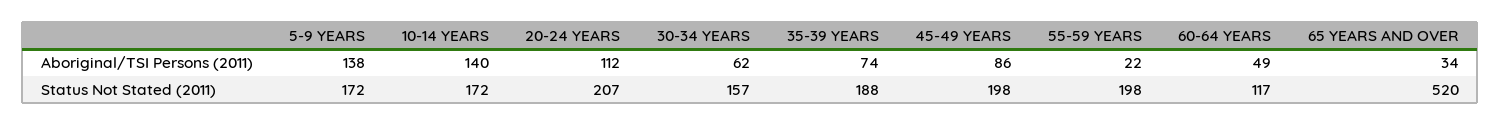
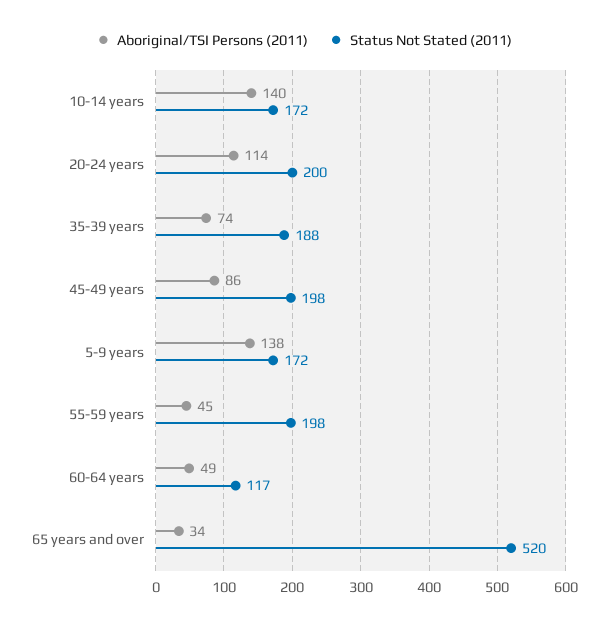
  {
    "Aboriginal/TSI Persons (2011)": {
      "5-9 YEARS": 138,
      "10-14 YEARS": 140,
-     "20-24 YEARS": 112,
+     "20-24 YEARS": 114,
-     "30-34 YEARS": 62,
      "35-39 YEARS": 74,
      "45-49 YEARS": 86,
-     "55-59 YEARS": 22,
+     "55-59 YEARS": 45,
      "60-64 YEARS": 49,
      "65 YEARS AND OVER": 34
    },
    "Status Not Stated (2011)": {
      "5-9 YEARS": 172,
      "10-14 YEARS": 172,
-     "20-24 YEARS": 207,
+     "20-24 YEARS": 200,
-     "30-34 YEARS": 157,
      "35-39 YEARS": 188,
      "45-49 YEARS": 198,
      "55-59 YEARS": 198,
      "60-64 YEARS": 117,
      "65 YEARS AND OVER": 520
    }
  }

